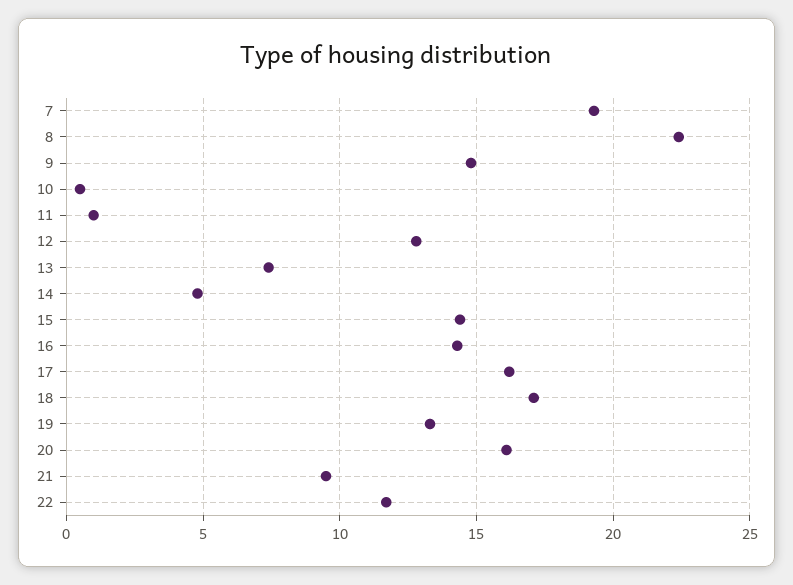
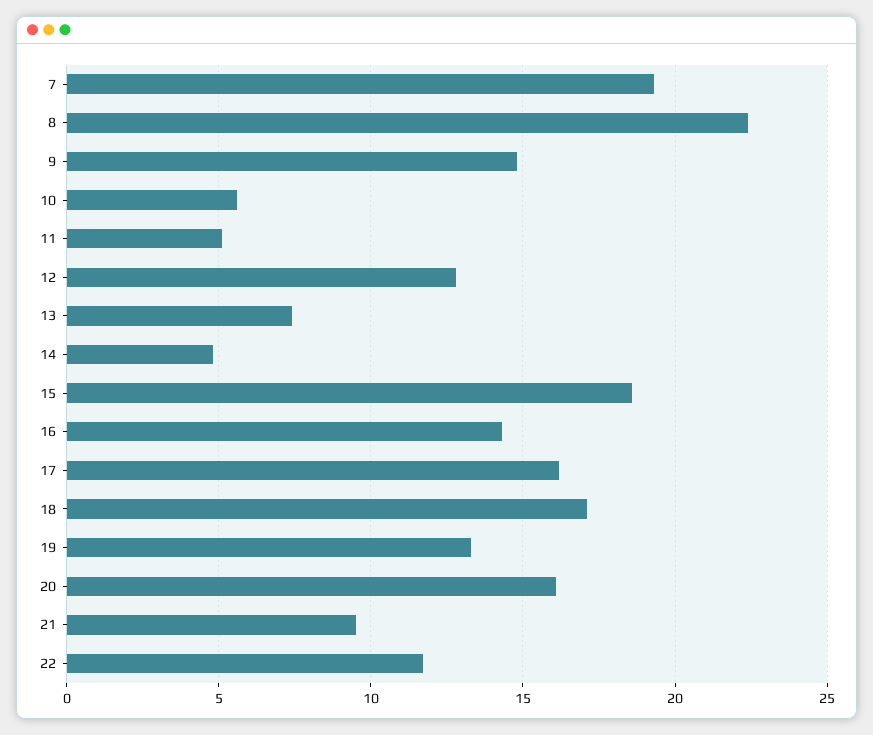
  {
    "7": 19.5,
    "8": 22.5,
    "9": 15,
-   "10": 0.5,
+   "10": 5.5,
-   "11": 1,
+   "11": 5,
    "12": 13,
    "13": 7.5,
    "14": 5,
-   "15": 14.5,
+   "15": 18.5,
    "16": 14.5,
    "17": 16,
    "18": 17,
    "19": 13.5,
    "20": 16,
    "21": 9.5,
    "22": 11.5
  }

